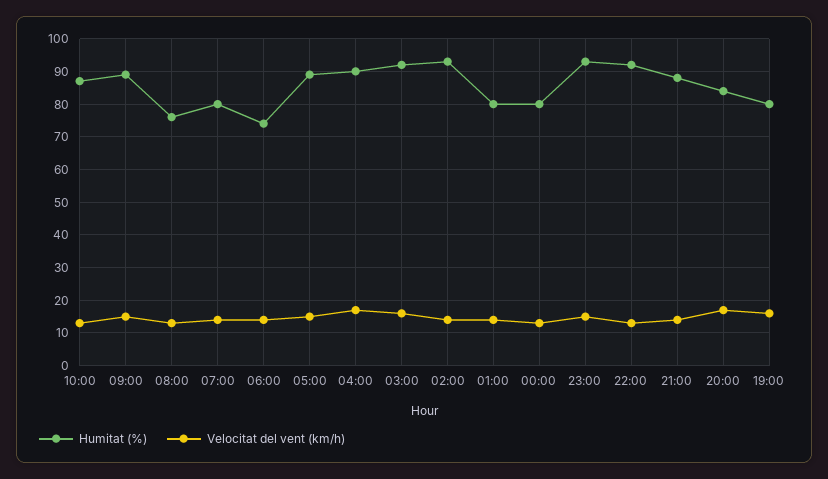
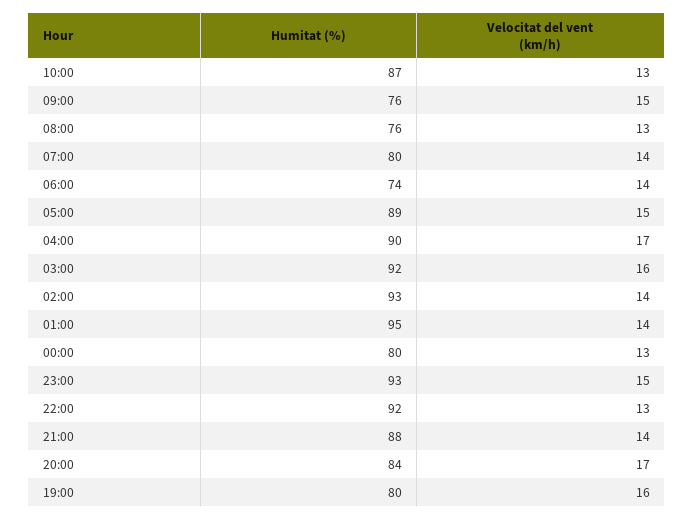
  {
    "Humitat (%)": {
      "10:00": 87,
-     "09:00": 90,
+     "09:00": 76,
      "08:00": 76,
      "07:00": 80,
      "06:00": 74,
      "05:00": 89,
      "04:00": 90,
      "03:00": 92,
      "02:00": 93,
-     "01:00": 80,
+     "01:00": 95,
      "00:00": 80,
      "23:00": 93,
      "22:00": 92,
      "21:00": 88,
      "20:00": 84,
      "19:00": 80
    },
    "Velocitat del vent (km/h)": {
      "10:00": 13,
      "09:00": 15,
      "08:00": 13,
      "07:00": 14,
      "06:00": 14,
      "05:00": 15,
      "04:00": 17,
      "03:00": 16,
      "02:00": 14,
      "01:00": 14,
      "00:00": 13,
      "23:00": 15,
      "22:00": 13,
      "21:00": 14,
      "20:00": 17,
      "19:00": 16
    }
  }

